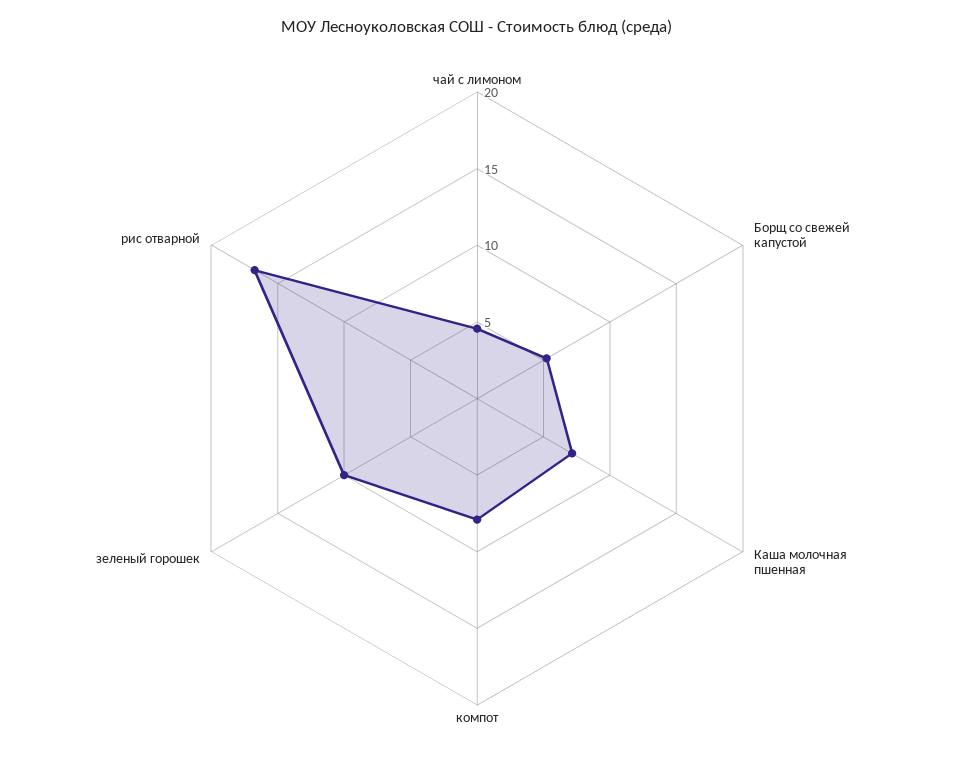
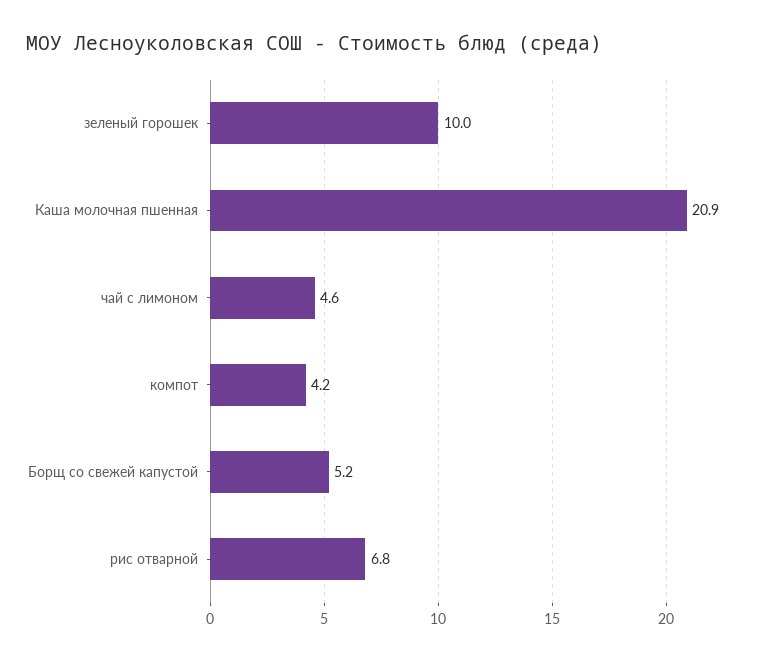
  {
    "чай с лимоном": 4.6,
    "Борщ со свежей капустой": 5.2,
-   "Каша молочная пшенная": 7,
+   "Каша молочная пшенная": 20.9,
-   "компот": 8,
+   "компот": 4.2,
    "зеленый горошек": 10,
-   "рис отварной": 17
+   "рис отварной": 6.8
  }

